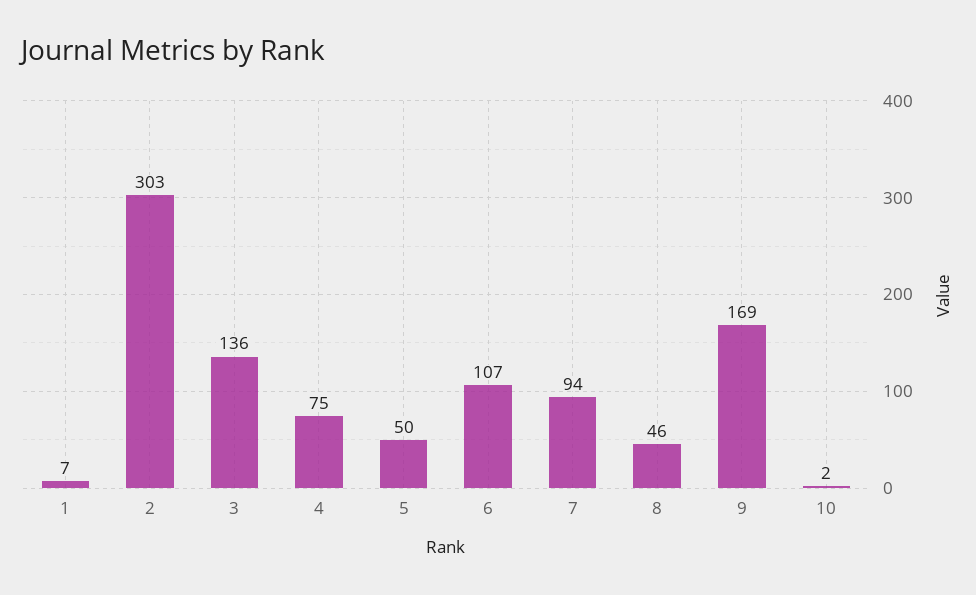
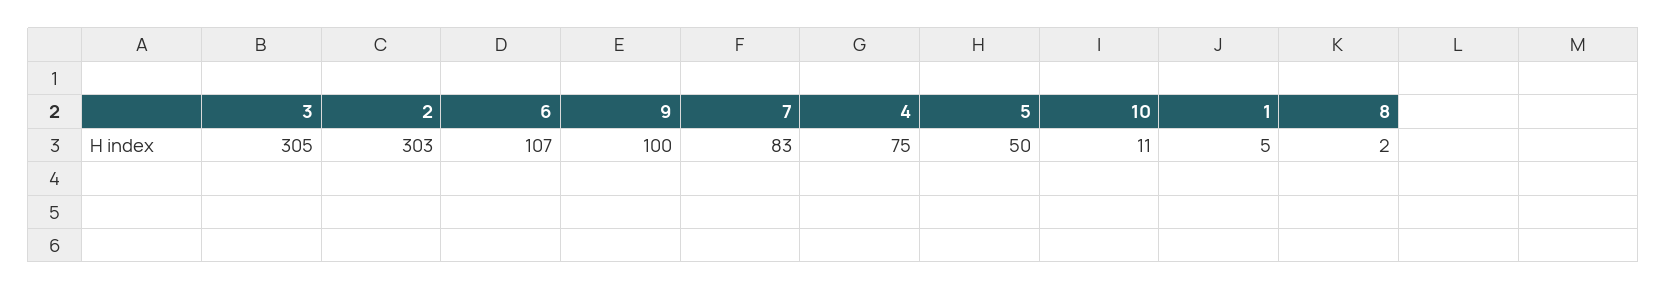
  {
-   "1": 7,
+   "1": 5,
    "2": 303,
-   "3": 136,
+   "3": 305,
    "4": 75,
    "5": 50,
    "6": 107,
-   "7": 94,
+   "7": 83,
-   "8": 46,
+   "8": 2,
-   "9": 169,
+   "9": 100,
-   "10": 2
+   "10": 11
  }

